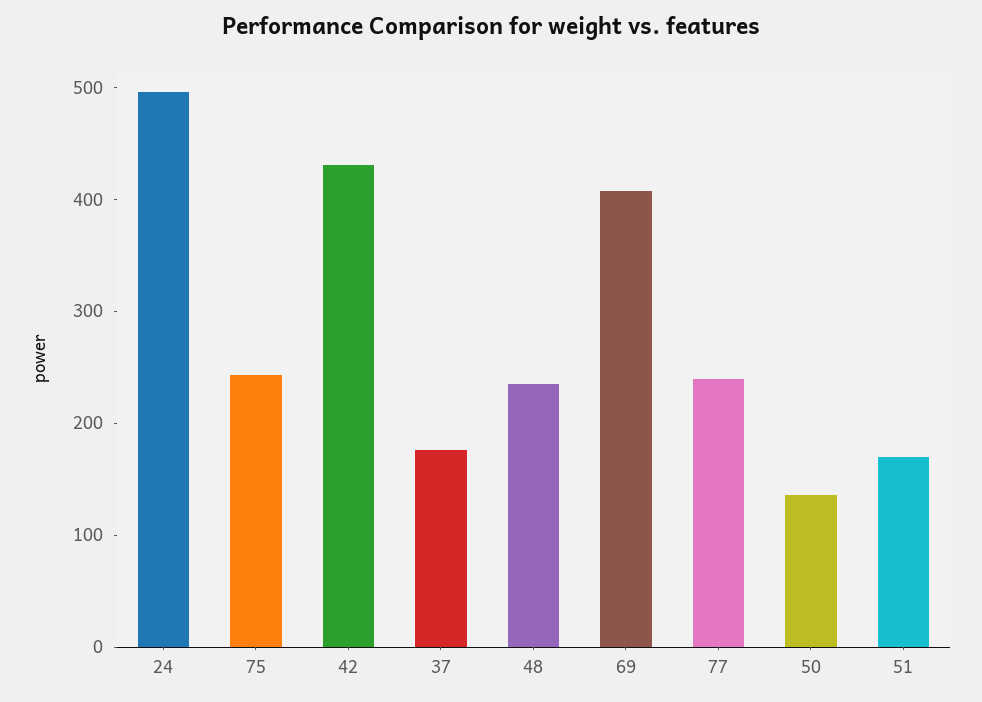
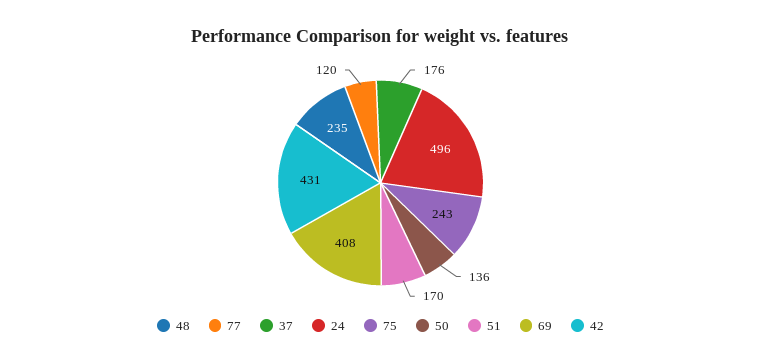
  {
    "24": 496,
    "75": 243,
    "42": 431,
    "37": 176,
    "48": 235,
    "69": 408,
-   "77": 240,
+   "77": 120,
    "50": 136,
    "51": 170
  }

